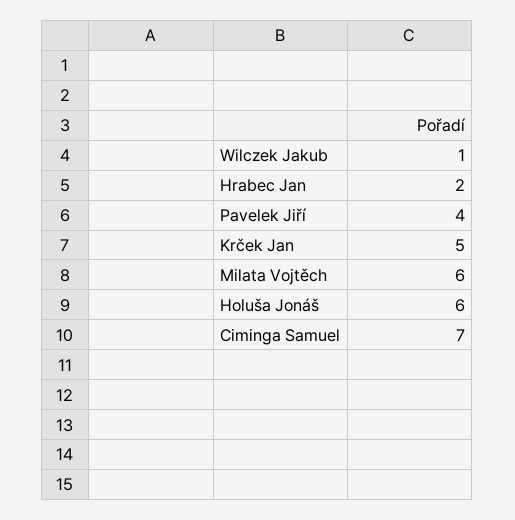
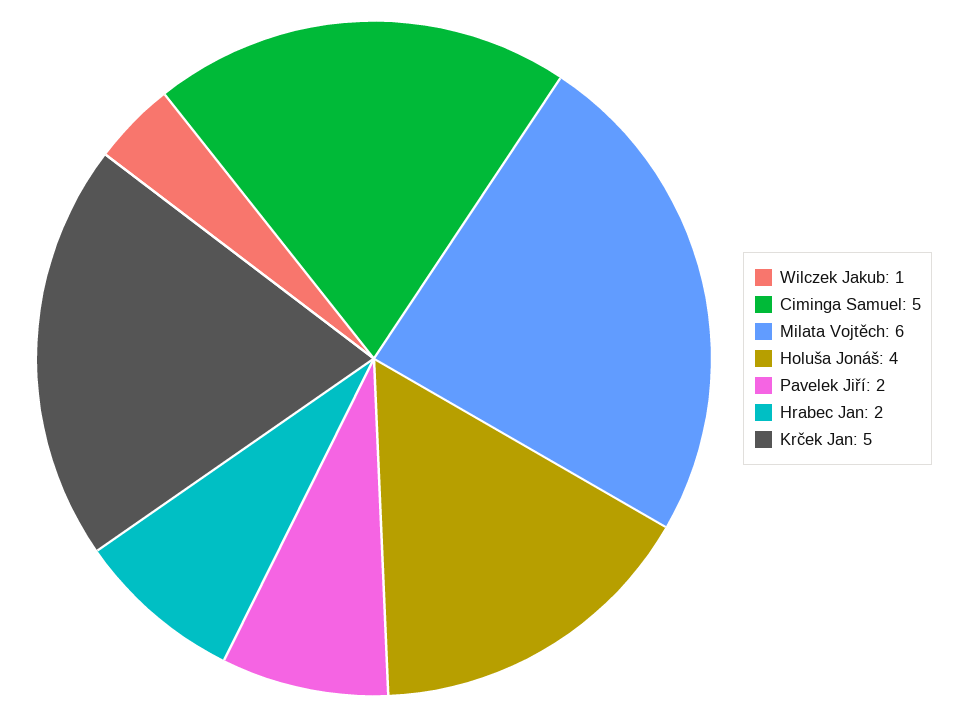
  {
    "Wilczek Jakub": 1,
    "Hrabec Jan": 2,
-   "Pavelek Jiří": 4,
+   "Pavelek Jiří": 2,
    "Krček Jan": 5,
    "Milata Vojtěch": 6,
-   "Holuša Jonáš": 6,
+   "Holuša Jonáš": 4,
-   "Ciminga Samuel": 7
+   "Ciminga Samuel": 5
  }

